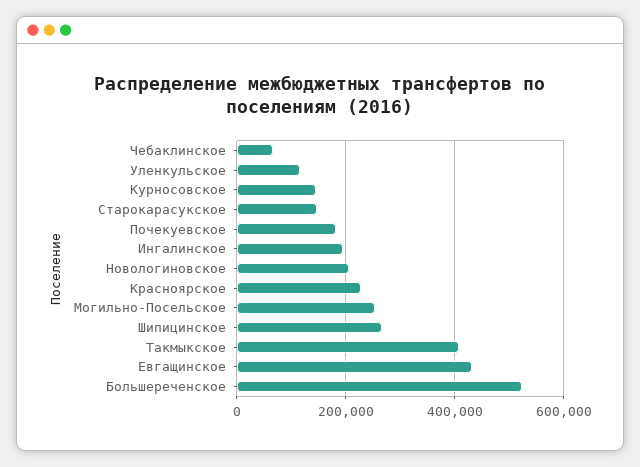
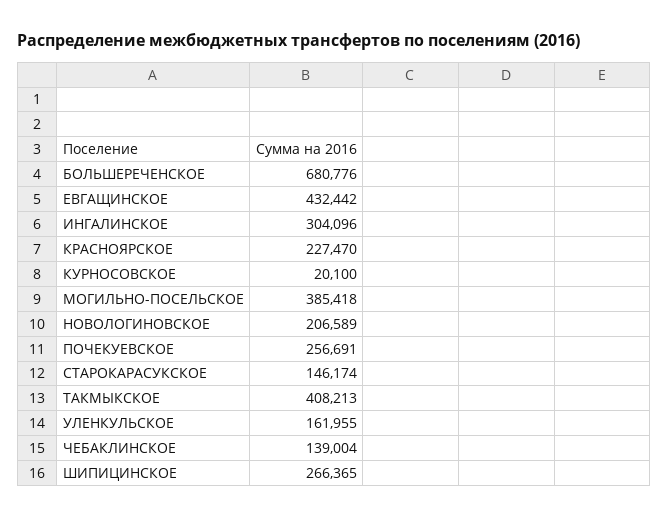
  {
-   "Чебаклинское": 60000,
+   "Чебаклинское": 139004,
-   "Уленкульское": 120000,
+   "Уленкульское": 161955,
-   "Курносовское": 140000,
+   "Курносовское": 20100,
    "Старокарасукское": 146174,
-   "Почекуевское": 180000,
+   "Почекуевское": 256691,
-   "Ингалинское": 200000,
+   "Ингалинское": 304096,
    "Новологиновское": 206589,
    "Красноярское": 227470,
-   "Могильно-Посельское": 260000,
+   "Могильно-Посельское": 385418,
    "Шипицинское": 266365,
    "Такмыкское": 408213,
    "Евгащинское": 432442,
-   "Большереченское": 520000
+   "Большереченское": 680776
  }

